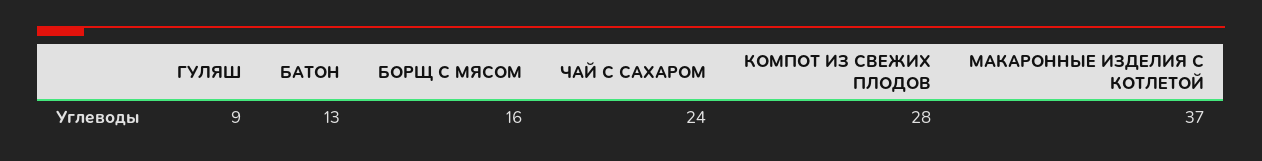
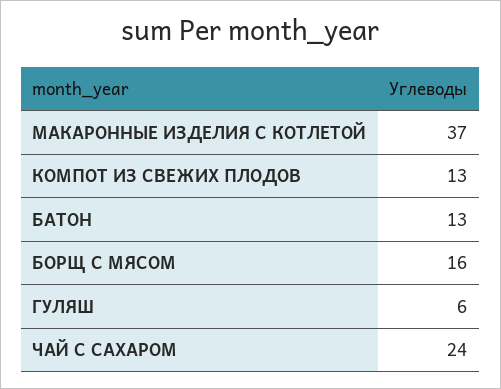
  {
-   "ГУЛЯШ": 9,
+   "ГУЛЯШ": 6,
    "БАТОН": 13,
    "БОРЩ С МЯСОМ": 16,
    "ЧАЙ С САХАРОМ": 24,
-   "КОМПОТ ИЗ СВЕЖИХ ПЛОДОВ": 28,
+   "КОМПОТ ИЗ СВЕЖИХ ПЛОДОВ": 13,
    "МАКАРОННЫЕ ИЗДЕЛИЯ С КОТЛЕТОЙ": 37
  }

